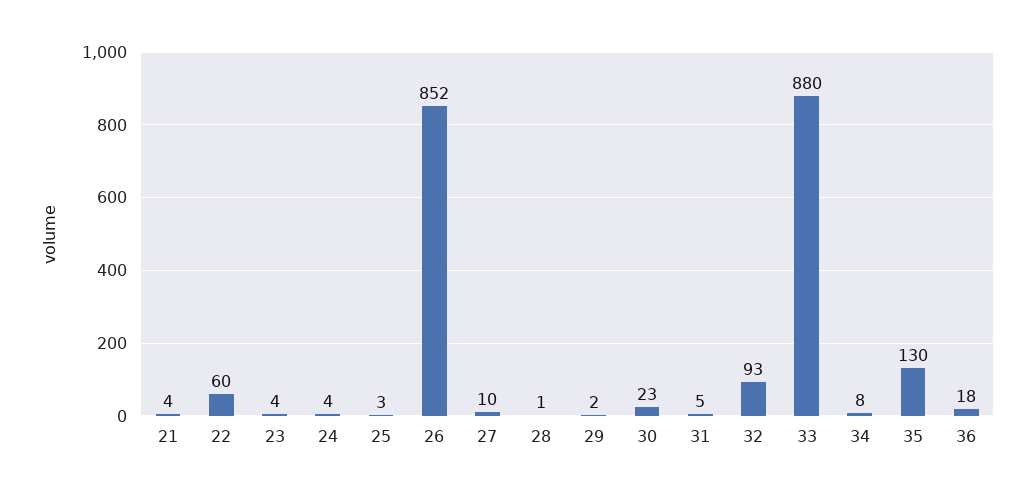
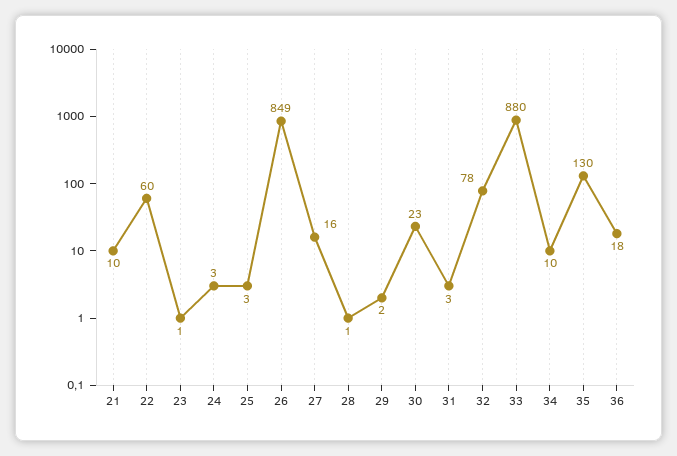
  {
-   "21": 4,
+   "21": 10,
    "22": 60,
-   "23": 4,
+   "23": 1,
-   "24": 4,
+   "24": 3,
    "25": 3,
-   "26": 852,
+   "26": 849,
-   "27": 10,
+   "27": 16,
    "28": 1,
    "29": 2,
    "30": 23,
-   "31": 5,
+   "31": 3,
-   "32": 93,
+   "32": 78,
    "33": 880,
-   "34": 8,
+   "34": 10,
    "35": 130,
    "36": 18
  }

